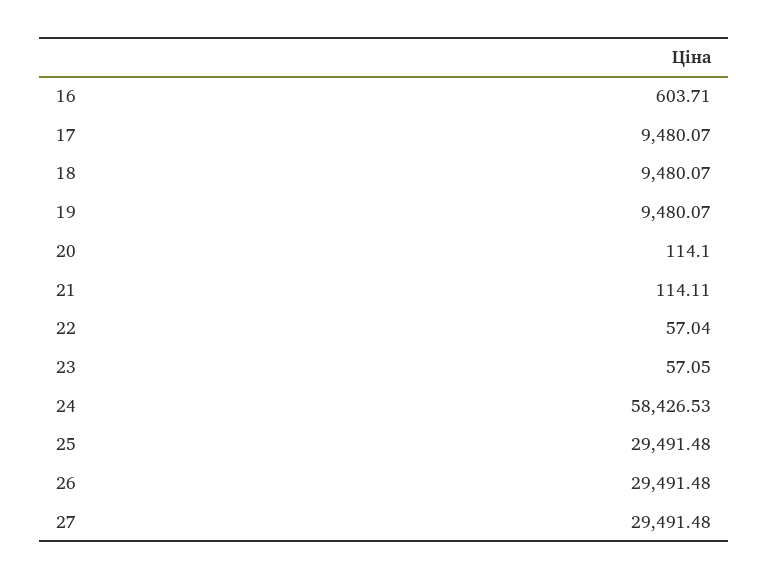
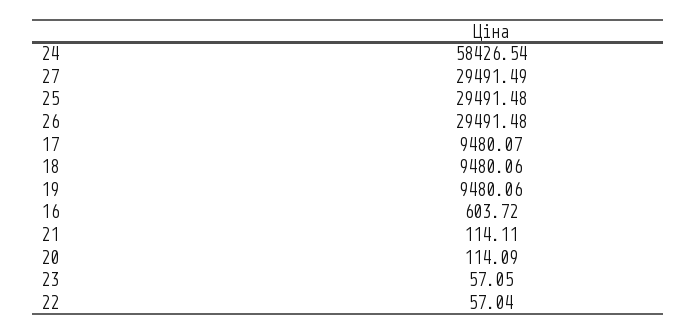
  {
-   "16": 603.71,
+   "16": 603.72,
    "17": 9480.07,
-   "18": 9480.07,
+   "18": 9480.06,
-   "19": 9480.07,
+   "19": 9480.06,
-   "20": 114.1,
+   "20": 114.09,
    "21": 114.11,
    "22": 57.04,
    "23": 57.05,
-   "24": 58426.53,
+   "24": 58426.54,
    "25": 29491.48,
    "26": 29491.48,
-   "27": 29491.48
+   "27": 29491.49
  }

